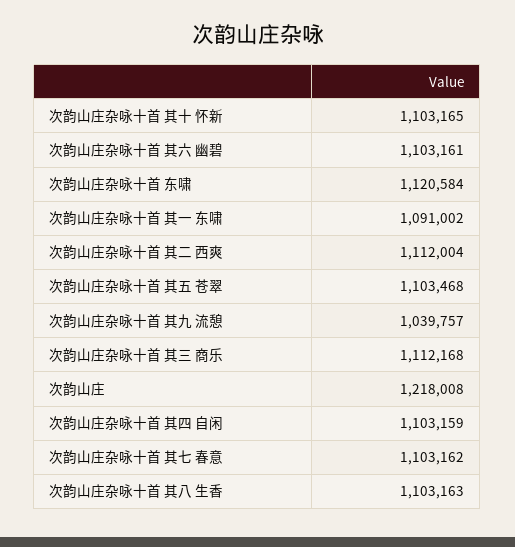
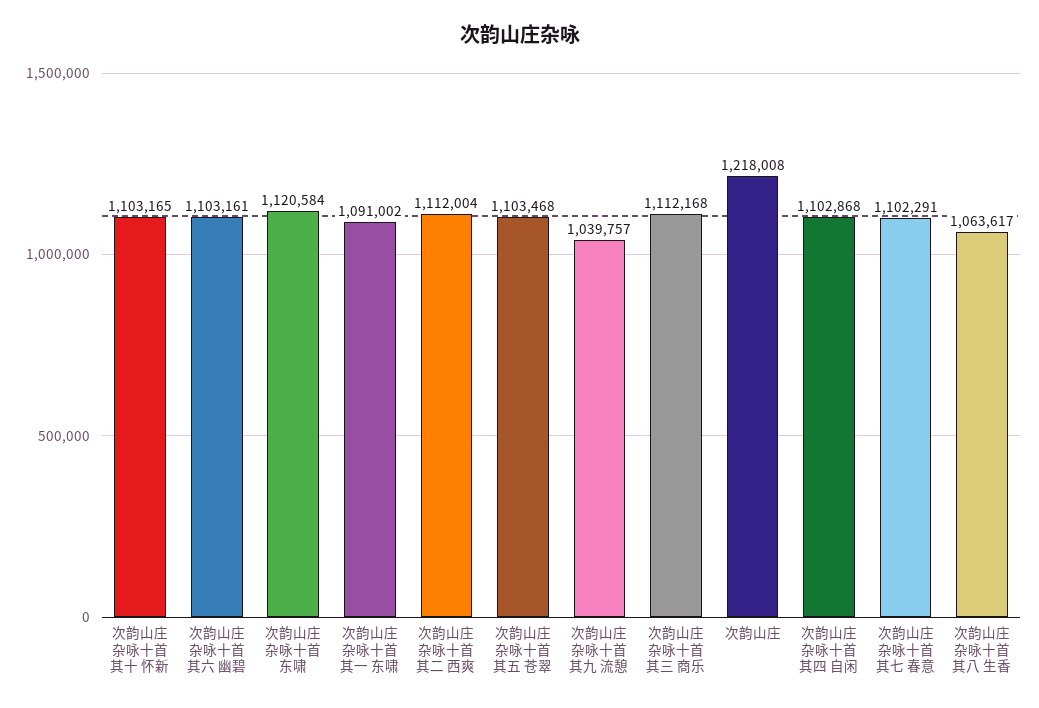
  {
    "次韵山庄杂咏十首 其十 怀新": 1103165,
    "次韵山庄杂咏十首 其六 幽碧": 1103161,
    "次韵山庄杂咏十首 东啸": 1120584,
    "次韵山庄杂咏十首 其一 东啸": 1091002,
    "次韵山庄杂咏十首 其二 西爽": 1112004,
    "次韵山庄杂咏十首 其五 苍翠": 1103468,
    "次韵山庄杂咏十首 其九 流憩": 1039757,
    "次韵山庄杂咏十首 其三 商乐": 1112168,
    "次韵山庄": 1218008,
-   "次韵山庄杂咏十首 其四 自闲": 1103159,
+   "次韵山庄杂咏十首 其四 自闲": 1102868,
-   "次韵山庄杂咏十首 其七 春意": 1103162,
+   "次韵山庄杂咏十首 其七 春意": 1102291,
-   "次韵山庄杂咏十首 其八 生香": 1103163
+   "次韵山庄杂咏十首 其八 生香": 1063617
  }

